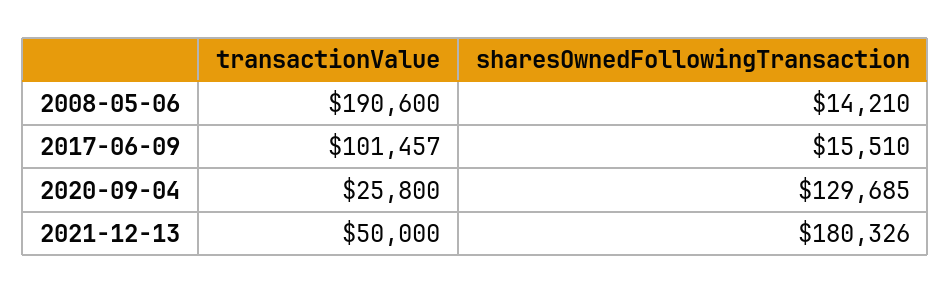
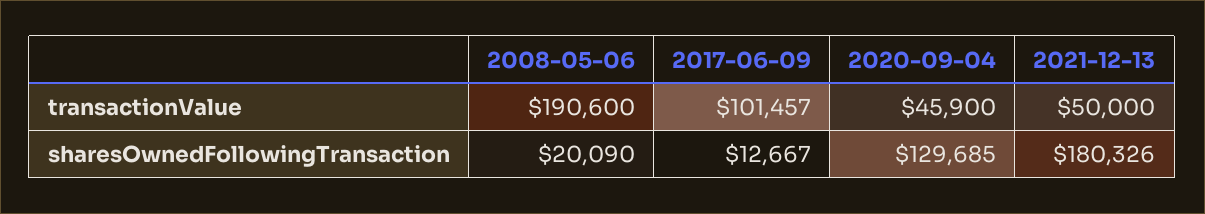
  {
    "transactionValue": {
      "2008-05-06": 190600,
      "2017-06-09": 101457,
-     "2020-09-04": 25800,
+     "2020-09-04": 45900,
      "2021-12-13": 50000
    },
    "sharesOwnedFollowingTransaction": {
-     "2008-05-06": 14210,
+     "2008-05-06": 20090,
-     "2017-06-09": 15510,
+     "2017-06-09": 12667,
      "2020-09-04": 129685,
      "2021-12-13": 180326
    }
  }

